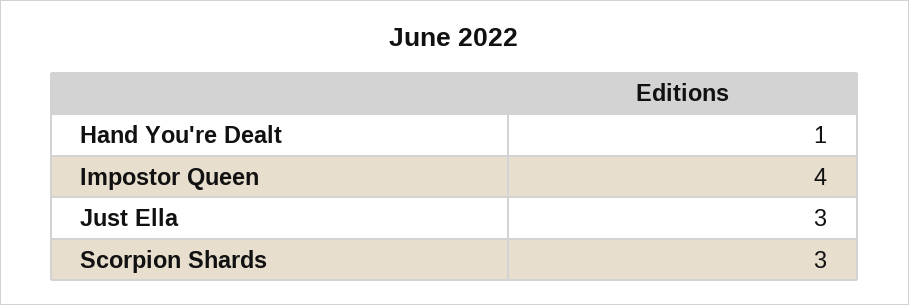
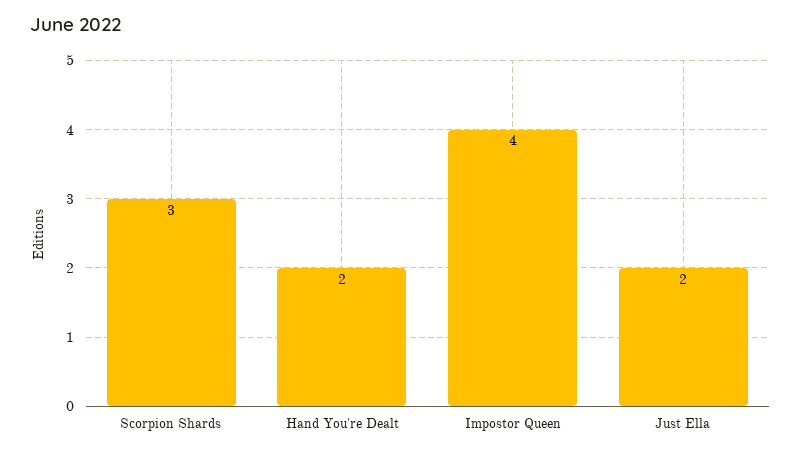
  {
-   "Hand You're Dealt": 1,
+   "Hand You're Dealt": 2,
    "Impostor Queen": 4,
-   "Just Ella": 3,
+   "Just Ella": 2,
    "Scorpion Shards": 3
  }

